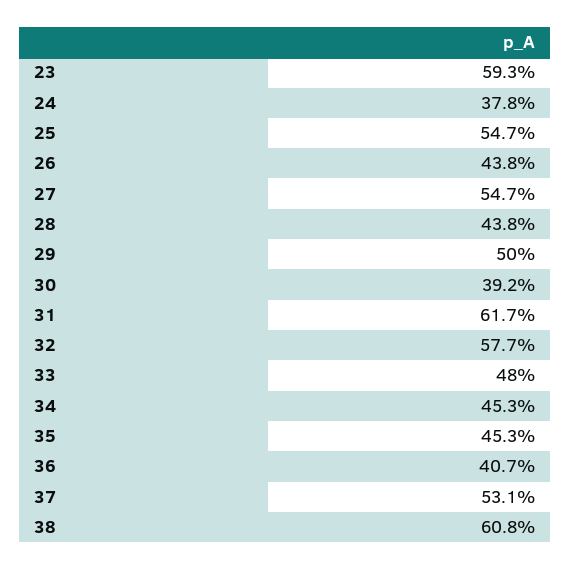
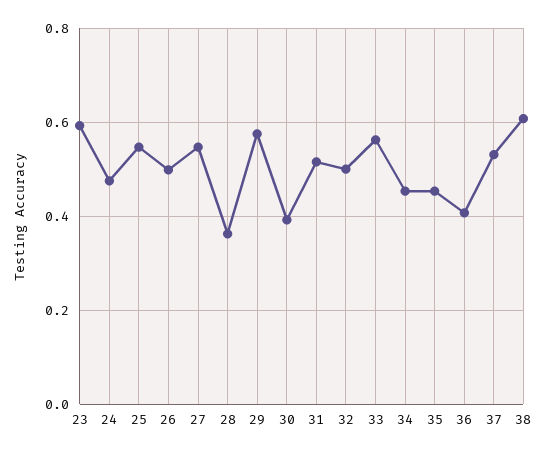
  {
    "23": 0.593,
-   "24": 0.378,
+   "24": 0.48,
    "25": 0.547,
-   "26": 0.438,
+   "26": 0.5,
    "27": 0.547,
-   "28": 0.438,
+   "28": 0.36,
-   "29": 0.5,
+   "29": 0.58,
    "30": 0.392,
-   "31": 0.617,
+   "31": 0.52,
-   "32": 0.577,
+   "32": 0.5,
-   "33": 0.48,
+   "33": 0.56,
    "34": 0.453,
    "35": 0.453,
    "36": 0.407,
    "37": 0.531,
    "38": 0.608
  }

